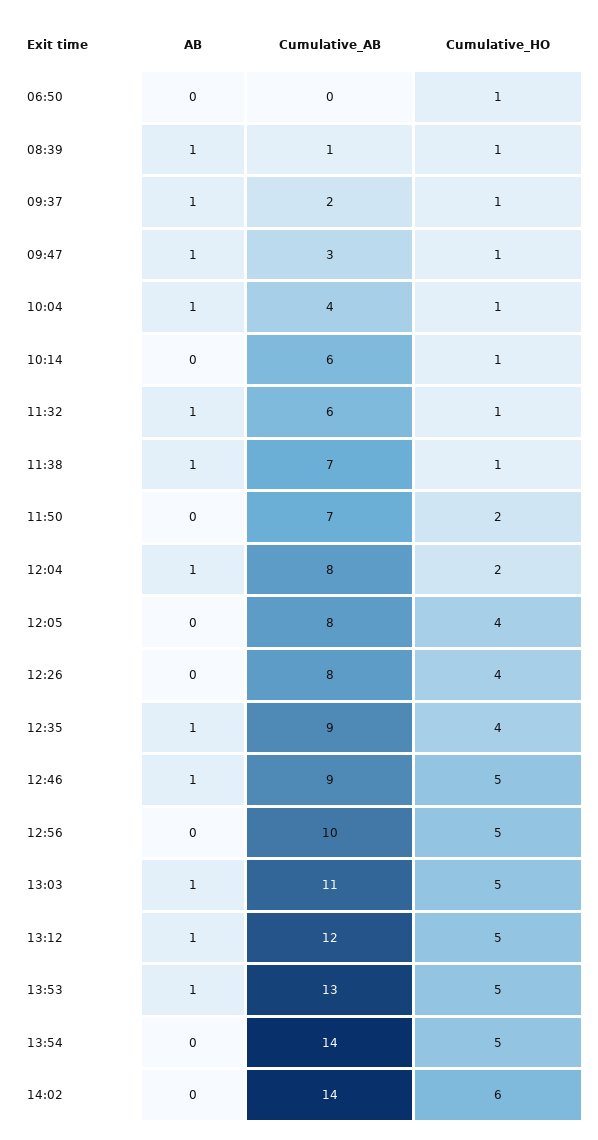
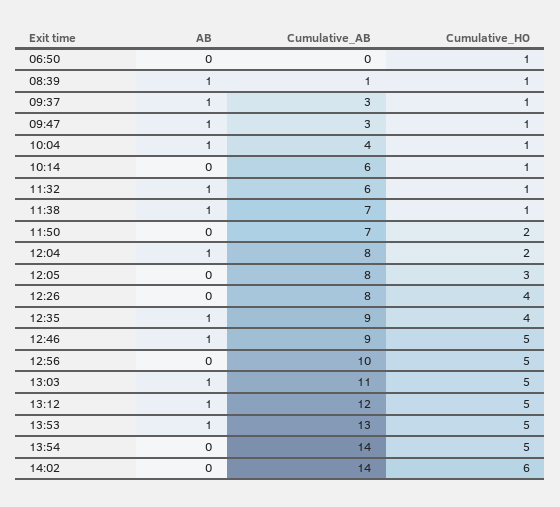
  {
    "AB": {
      "06:50": 0,
      "08:39": 1,
      "09:37": 1,
      "09:47": 1,
      "10:04": 1,
      "10:14": 0,
      "11:32": 1,
      "11:38": 1,
      "11:50": 0,
      "12:04": 1,
      "12:05": 0,
      "12:26": 0,
      "12:35": 1,
      "12:46": 1,
      "12:56": 0,
      "13:03": 1,
      "13:12": 1,
      "13:53": 1,
      "13:54": 0,
      "14:02": 0
    },
    "Cumulative_AB": {
      "06:50": 0,
      "08:39": 1,
-     "09:37": 2,
+     "09:37": 3,
      "09:47": 3,
      "10:04": 4,
      "10:14": 6,
      "11:32": 6,
      "11:38": 7,
      "11:50": 7,
      "12:04": 8,
      "12:05": 8,
      "12:26": 8,
      "12:35": 9,
      "12:46": 9,
      "12:56": 10,
      "13:03": 11,
      "13:12": 12,
      "13:53": 13,
      "13:54": 14,
      "14:02": 14
    },
    "Cumulative_HO": {
      "06:50": 1,
      "08:39": 1,
      "09:37": 1,
      "09:47": 1,
      "10:04": 1,
      "10:14": 1,
      "11:32": 1,
      "11:38": 1,
      "11:50": 2,
      "12:04": 2,
-     "12:05": 4,
+     "12:05": 3,
      "12:26": 4,
      "12:35": 4,
      "12:46": 5,
      "12:56": 5,
      "13:03": 5,
      "13:12": 5,
      "13:53": 5,
      "13:54": 5,
      "14:02": 6
    }
  }

